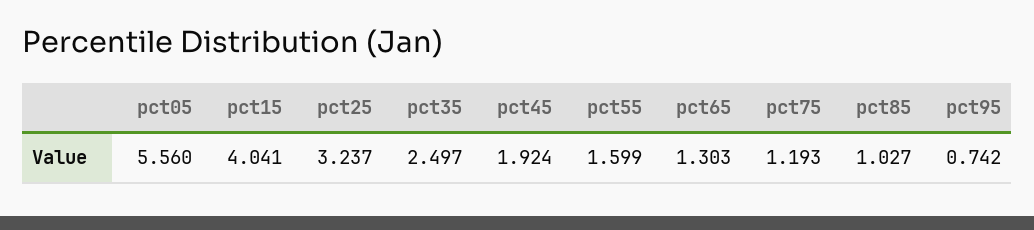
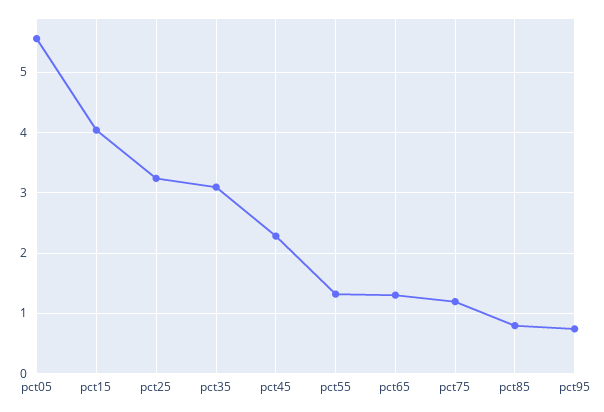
  {
    "pct05": 5.56,
    "pct15": 4.041,
    "pct25": 3.237,
-   "pct35": 2.497,
+   "pct35": 3.1,
-   "pct45": 1.924,
+   "pct45": 2.3,
-   "pct55": 1.599,
+   "pct55": 1.3,
    "pct65": 1.303,
    "pct75": 1.193,
-   "pct85": 1.027,
+   "pct85": 0.8,
    "pct95": 0.742
  }

